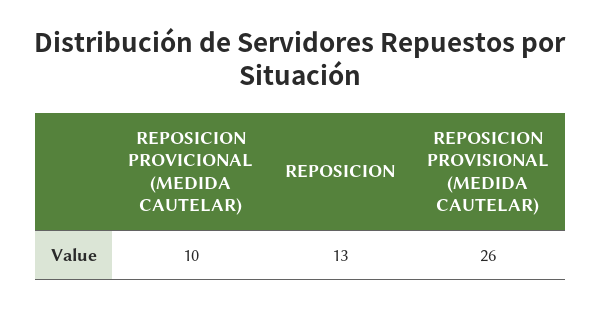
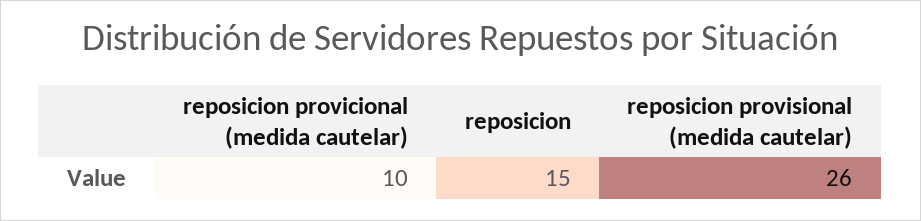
  {
    "REPOSICION PROVICIONAL (MEDIDA CAUTELAR)": 10,
-   "REPOSICION": 13,
+   "REPOSICION": 15,
    "REPOSICION PROVISIONAL (MEDIDA CAUTELAR)": 26
  }

